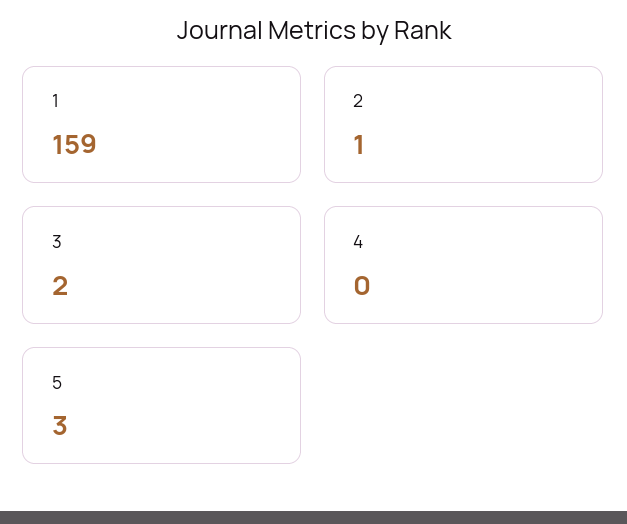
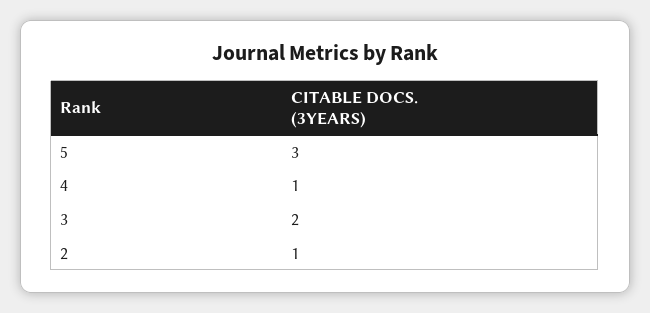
  {
-   "1": 159,
    "2": 1,
    "3": 2,
-   "4": 0,
+   "4": 1,
    "5": 3
  }

